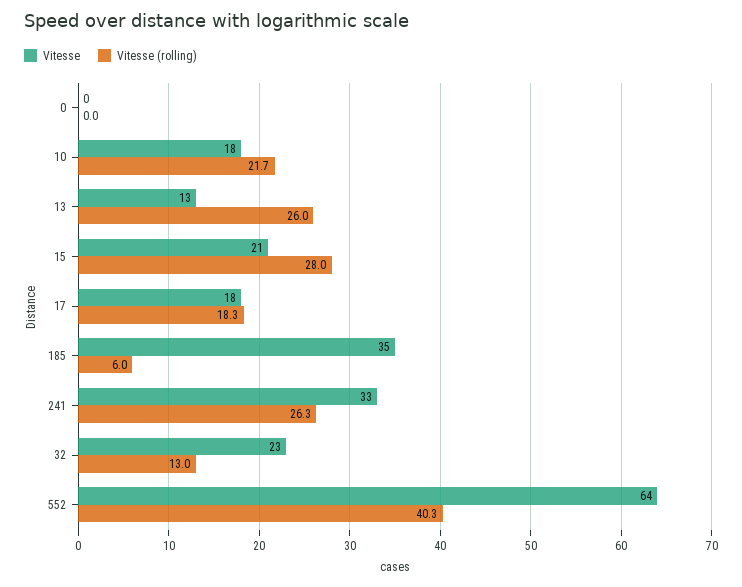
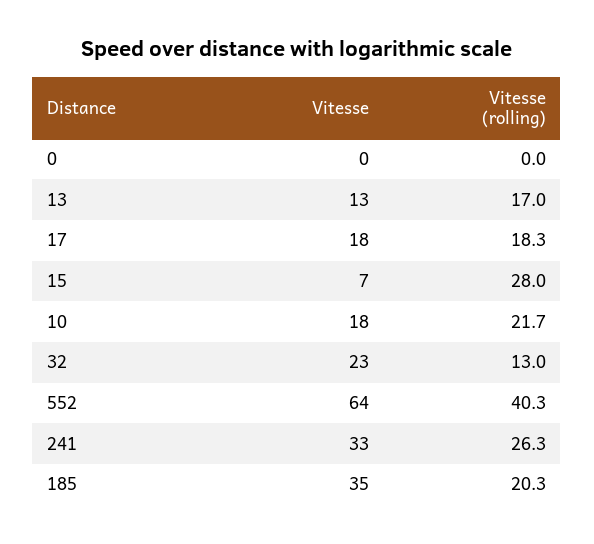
  {
    "Vitesse": {
      "0": 0,
      "10": 18,
      "13": 13,
-     "15": 21,
+     "15": 7,
      "17": 18,
      "185": 35,
      "241": 33,
      "32": 23,
      "552": 64
    },
    "Vitesse (rolling)": {
      "0": 0,
      "10": 21.7,
-     "13": 26,
+     "13": 17,
      "15": 28,
      "17": 18.3,
-     "185": 6,
+     "185": 20.3,
      "241": 26.3,
      "32": 13,
      "552": 40.3
    }
  }

